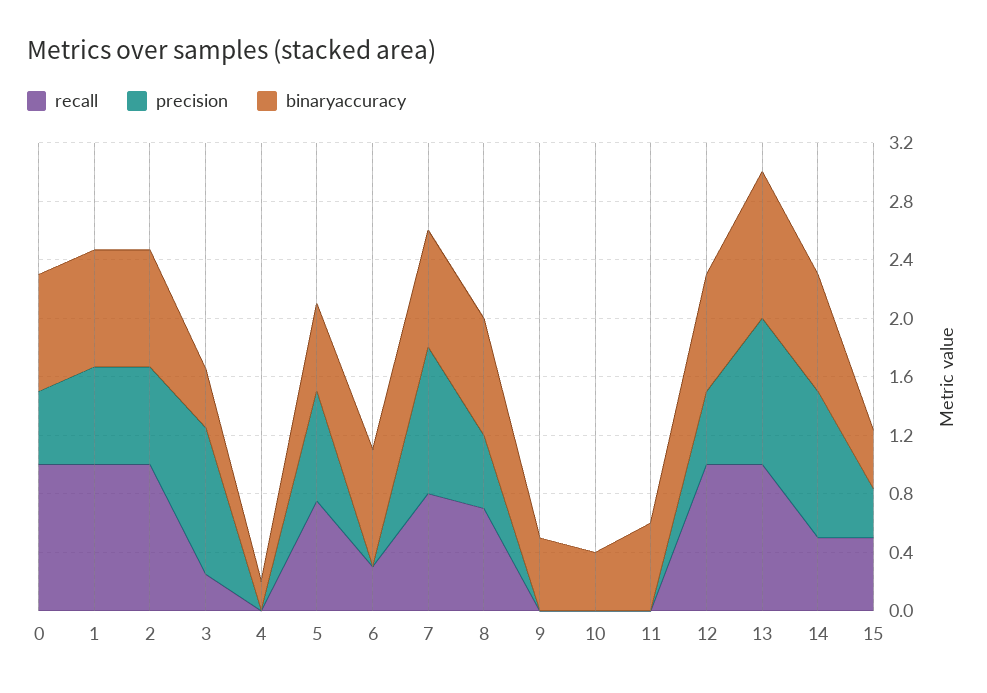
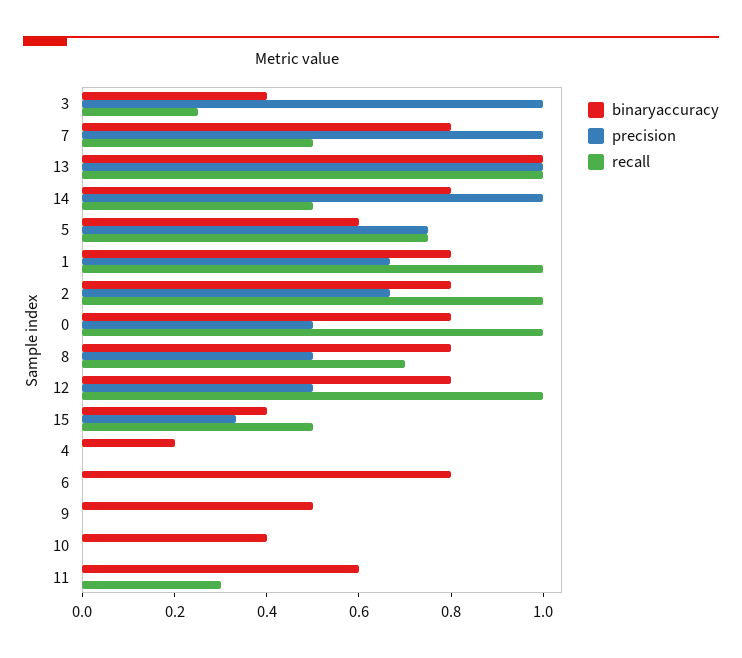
  {
    "recall": {
      "0": 1,
      "1": 1,
      "2": 1,
      "3": 0.25,
      "4": 0,
      "5": 0.75,
-     "6": 0.3,
+     "6": 0,
-     "7": 0.8,
+     "7": 0.5,
      "8": 0.7,
      "9": 0,
      "10": 0,
-     "11": 0,
+     "11": 0.3,
      "12": 1,
      "13": 1,
      "14": 0.5,
      "15": 0.5
    },
    "precision": {
      "0": 0.5,
      "1": 0.65,
      "2": 0.65,
      "3": 1,
      "4": 0,
      "5": 0.75,
      "6": 0,
      "7": 1,
      "8": 0.5,
      "9": 0,
      "10": 0,
      "11": 0,
      "12": 0.5,
      "13": 1,
      "14": 1,
      "15": 0.35
    },
    "binaryaccuracy": {
      "0": 0.8,
      "1": 0.8,
      "2": 0.8,
      "3": 0.4,
      "4": 0.2,
      "5": 0.6,
      "6": 0.8,
      "7": 0.8,
      "8": 0.8,
      "9": 0.5,
      "10": 0.4,
      "11": 0.6,
      "12": 0.8,
      "13": 1,
      "14": 0.8,
      "15": 0.4
    }
  }

